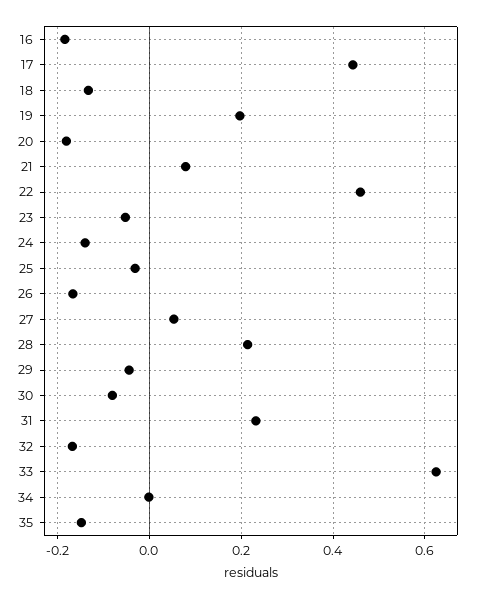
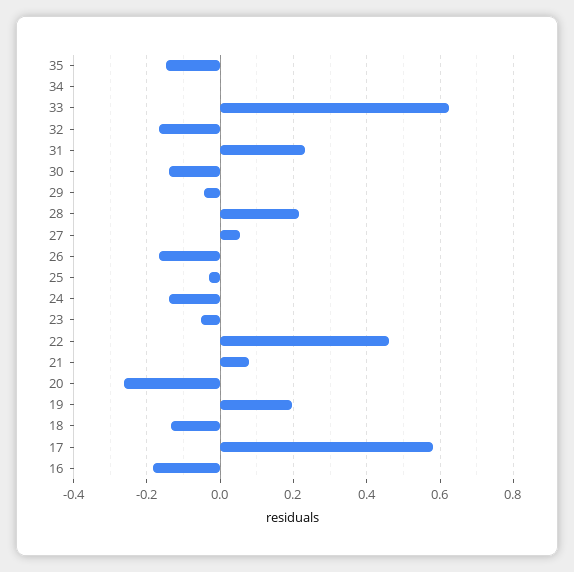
  {
    "16": -0.18,
-   "17": 0.44,
+   "17": 0.58,
    "18": -0.14,
    "19": 0.2,
-   "20": -0.18,
+   "20": -0.26,
    "21": 0.08,
    "22": 0.46,
    "23": -0.06,
    "24": -0.14,
    "25": -0.04,
    "26": -0.16,
    "27": 0.06,
    "28": 0.22,
    "29": -0.04,
-   "30": -0.08,
+   "30": -0.14,
    "31": 0.24,
    "32": -0.16,
    "33": 0.62,
    "34": 0,
    "35": -0.14
  }

